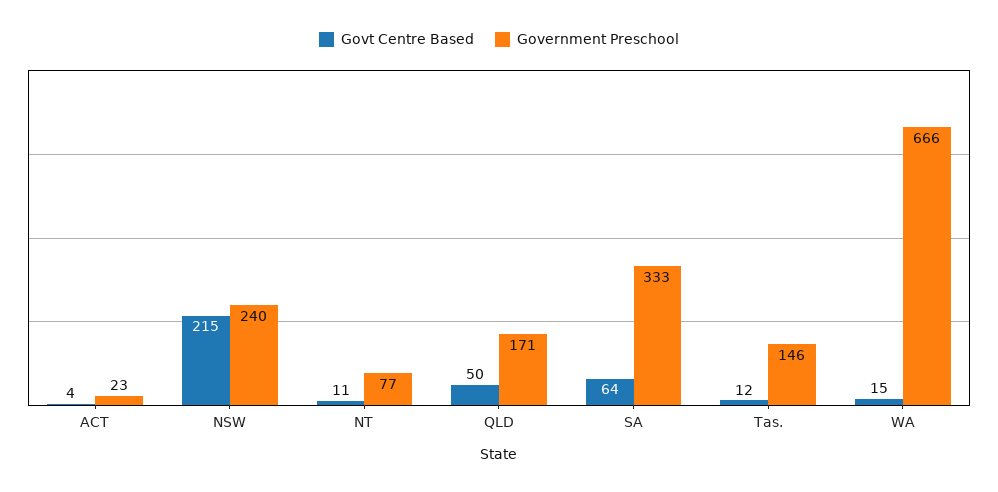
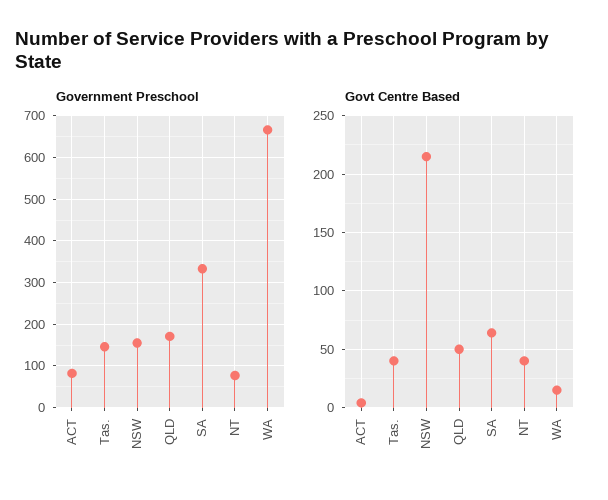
  {
    "Govt Centre Based": {
      "ACT": 4,
      "NSW": 215,
-     "NT": 11,
+     "NT": 40,
      "QLD": 50,
      "SA": 64,
-     "Tas.": 12,
+     "Tas.": 40,
      "WA": 15
    },
    "Government Preschool": {
-     "ACT": 23,
+     "ACT": 80,
-     "NSW": 240,
+     "NSW": 160,
      "NT": 77,
      "QLD": 171,
      "SA": 333,
      "Tas.": 146,
      "WA": 666
    }
  }

